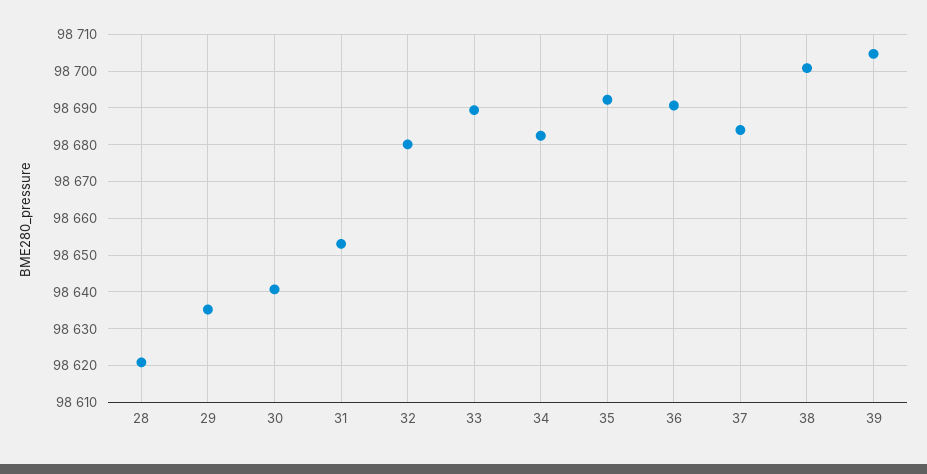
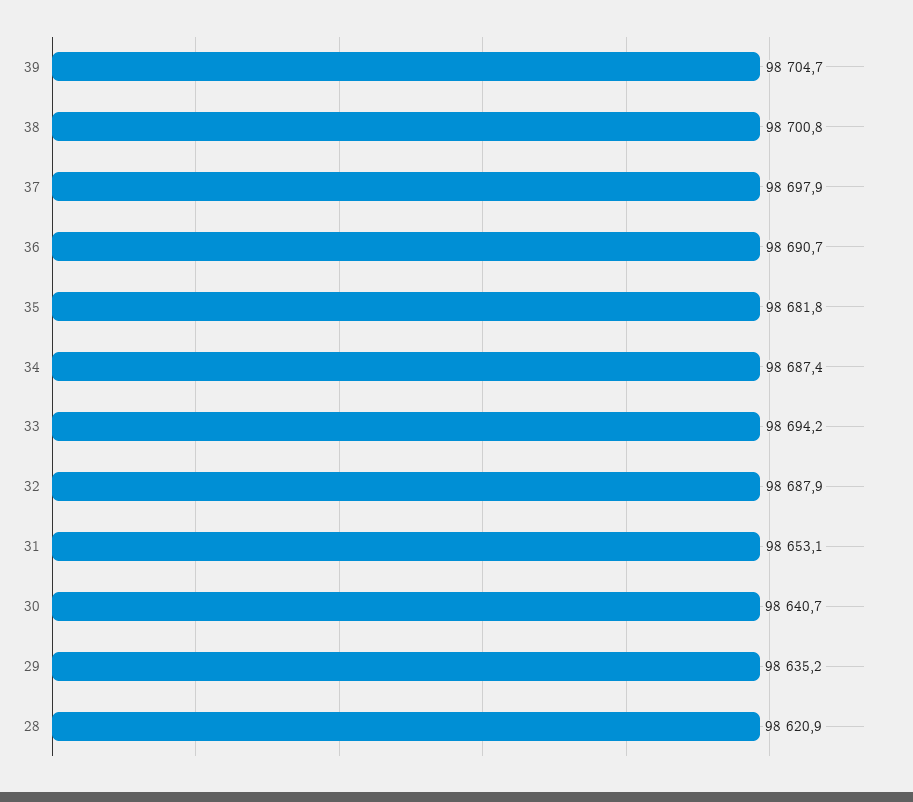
  {
    "28": 98620.9,
    "29": 98635.2,
    "30": 98640.7,
    "31": 98653.1,
-   "32": 98680,
+   "32": 98687.9,
-   "33": 98690,
+   "33": 98694.2,
-   "34": 98682,
+   "34": 98687.4,
-   "35": 98692,
+   "35": 98681.8,
    "36": 98690.7,
-   "37": 98684,
+   "37": 98697.9,
    "38": 98700.8,
    "39": 98704.7
  }

